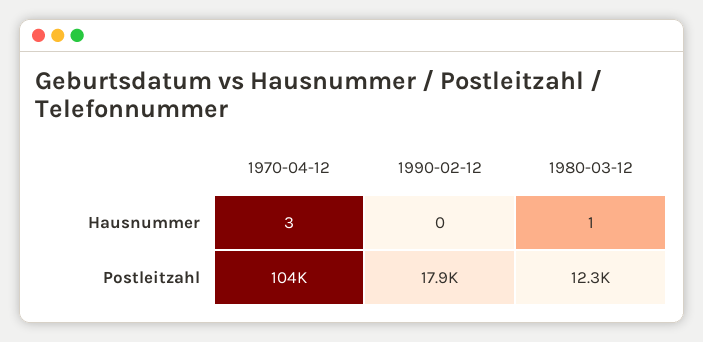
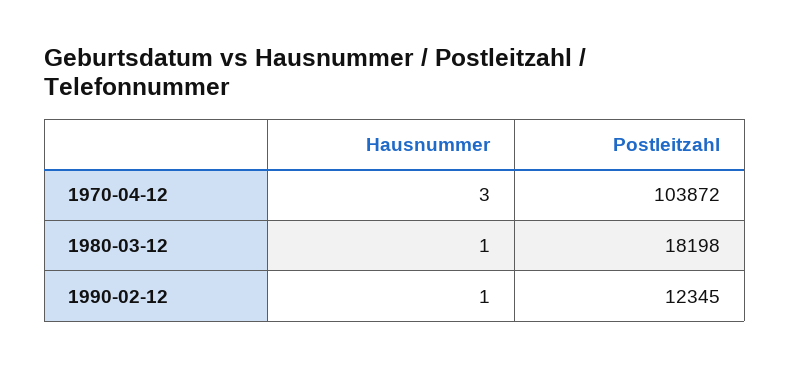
  {
    "1970-04-12": {
      "Hausnummer": 3,
      "Postleitzahl": 103872
    },
    "1990-02-12": {
-     "Hausnummer": 0,
+     "Hausnummer": 1,
-     "Postleitzahl": 17900
+     "Postleitzahl": 12345
    },
    "1980-03-12": {
      "Hausnummer": 1,
-     "Postleitzahl": 12300
+     "Postleitzahl": 18198
    }
  }

